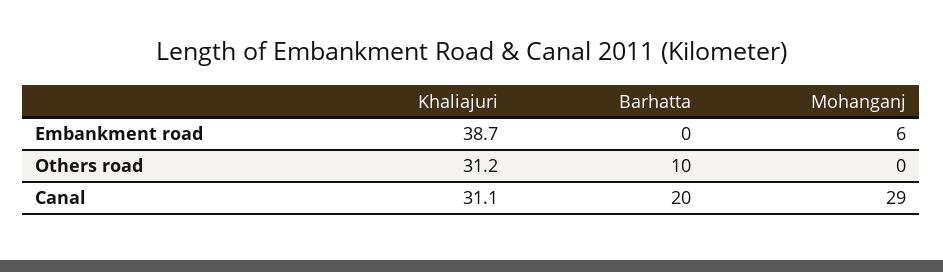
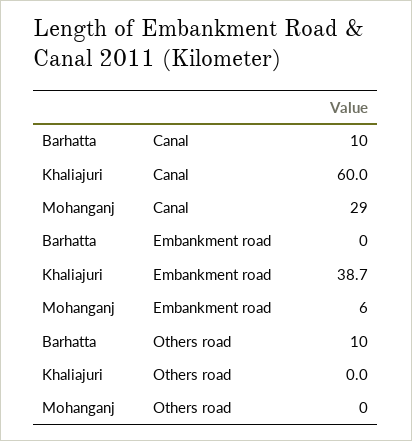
  {
    "Khaliajuri": {
      "Embankment road": 38.7,
-     "Others road": 31.2,
+     "Others road": 0,
-     "Canal": 31.1
+     "Canal": 60
    },
    "Barhatta": {
      "Embankment road": 0,
      "Others road": 10,
-     "Canal": 20
+     "Canal": 10
    },
    "Mohanganj": {
      "Embankment road": 6,
      "Others road": 0,
      "Canal": 29
    }
  }

